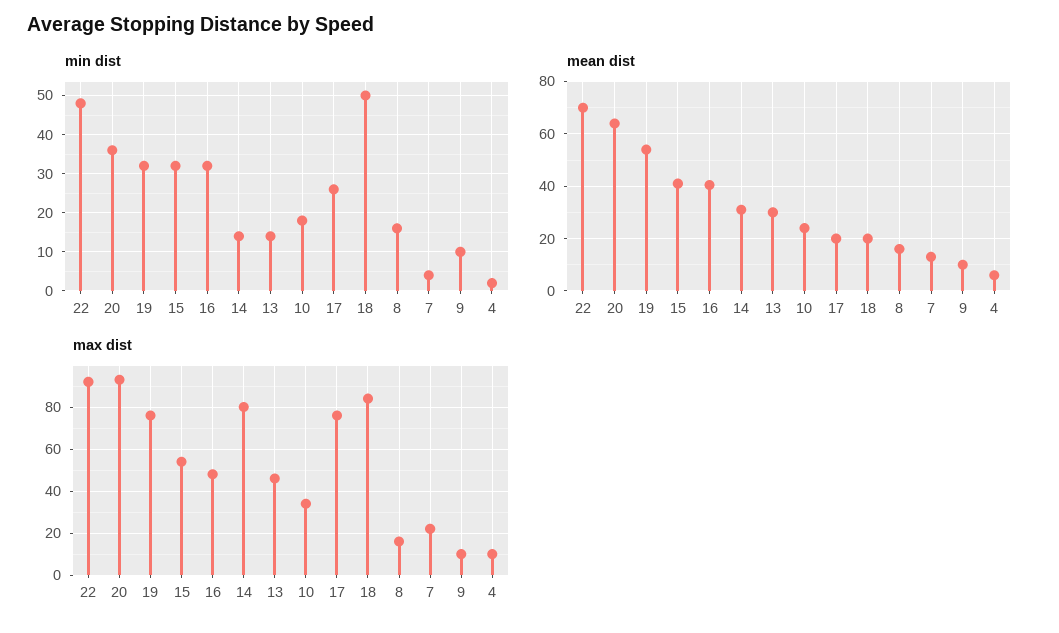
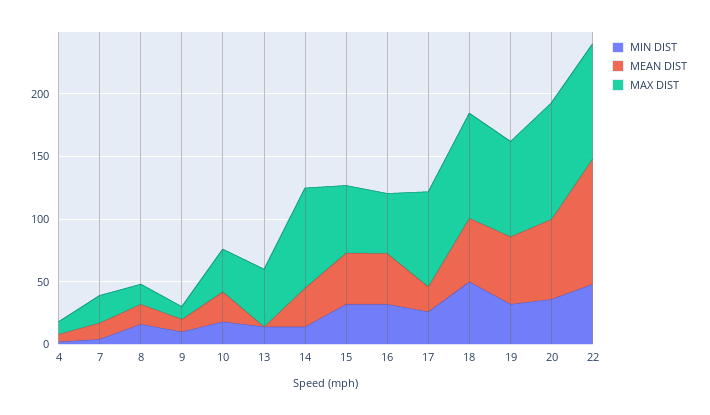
  {
    "min dist": {
      "22": 50,
      "20": 35,
      "19": 30,
      "15": 30,
      "16": 30,
      "14": 15,
      "13": 15,
      "10": 20,
      "17": 25,
      "18": 50,
      "8": 15,
      "7": 5,
      "9": 10,
      "4": 0
    },
    "mean dist": {
-     "22": 70,
+     "22": 100,
      "20": 65,
      "19": 55,
      "15": 40,
      "16": 40,
      "14": 30,
-     "13": 30,
+     "13": 0,
      "10": 25,
      "17": 20,
-     "18": 20,
+     "18": 50,
      "8": 15,
      "7": 12.5,
      "9": 10,
      "4": 5
    },
    "max dist": {
      "22": 90,
      "20": 95,
      "19": 75,
      "15": 55,
      "16": 50,
      "14": 80,
      "13": 45,
      "10": 35,
      "17": 75,
      "18": 85,
      "8": 15,
      "7": 20,
      "9": 10,
      "4": 10
    }
  }

